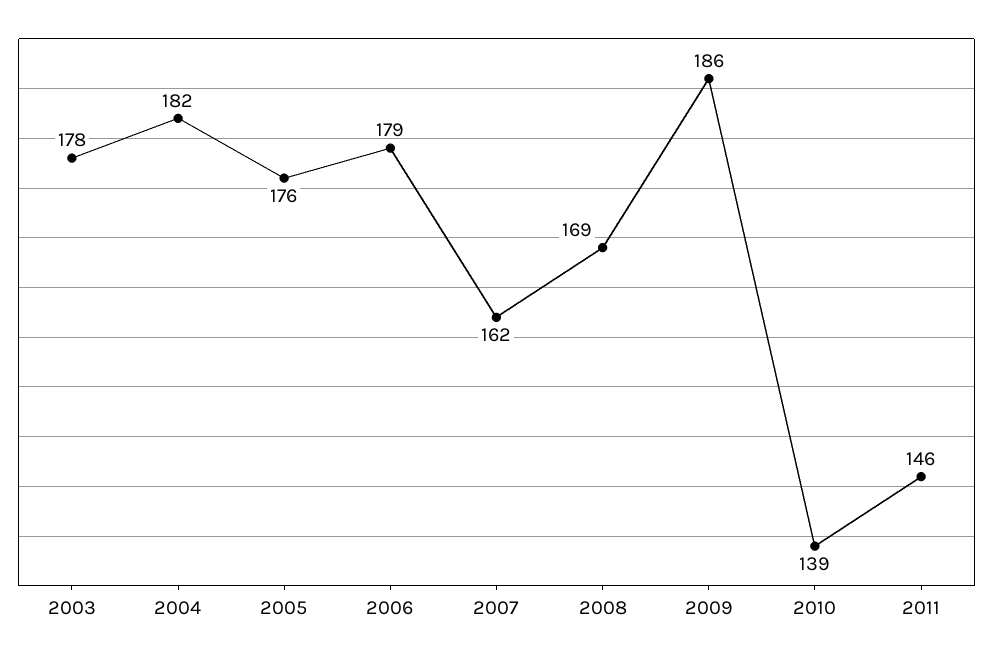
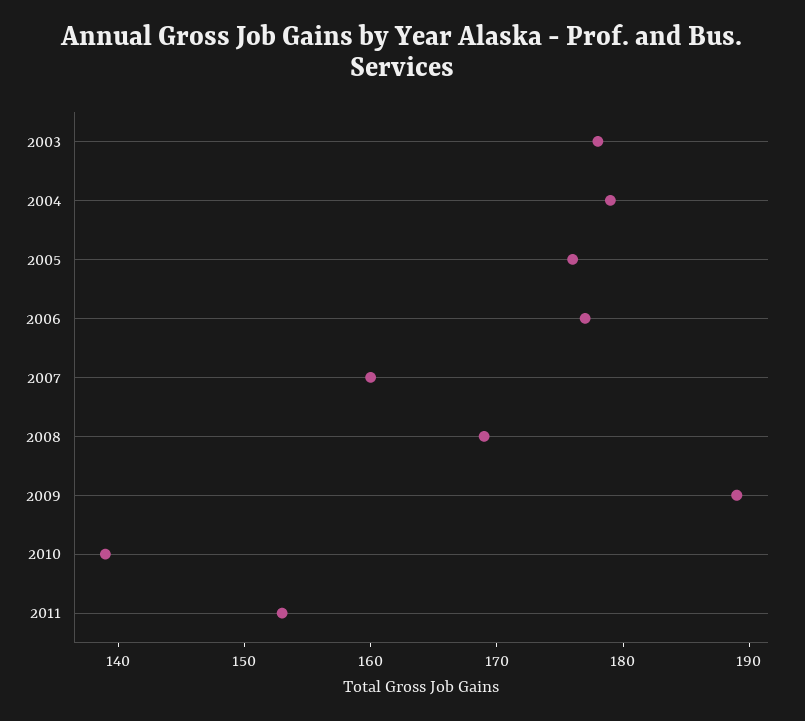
  {
    "2003": 178,
-   "2004": 182,
+   "2004": 179,
    "2005": 176,
-   "2006": 179,
+   "2006": 177,
-   "2007": 162,
+   "2007": 160,
    "2008": 169,
-   "2009": 186,
+   "2009": 189,
    "2010": 139,
-   "2011": 146
+   "2011": 153
  }

